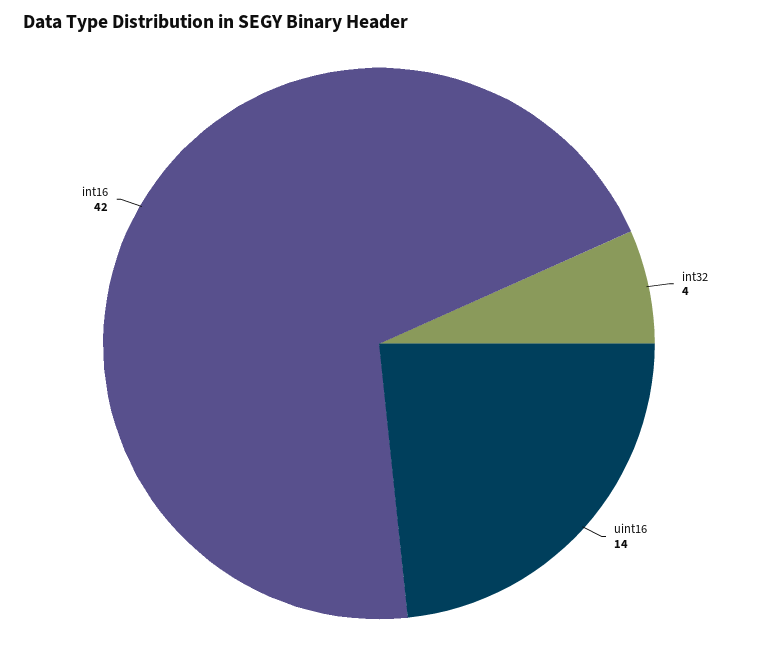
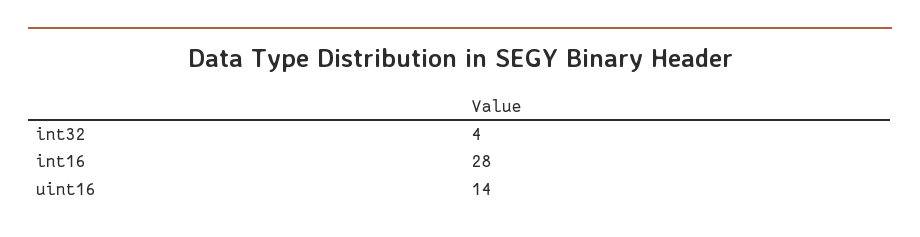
  {
    "int32": 4,
    "uint16": 14,
-   "int16": 42
+   "int16": 28
  }

